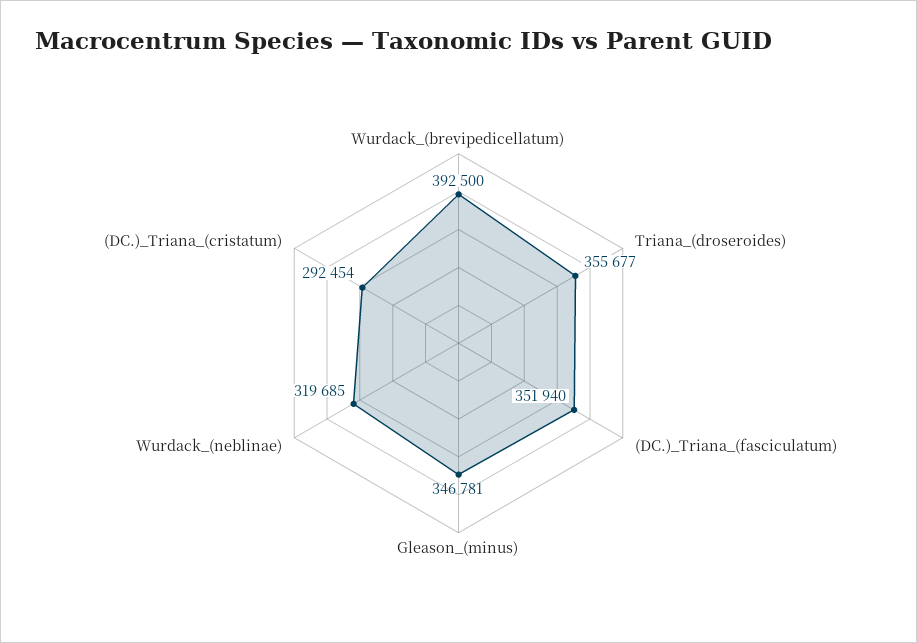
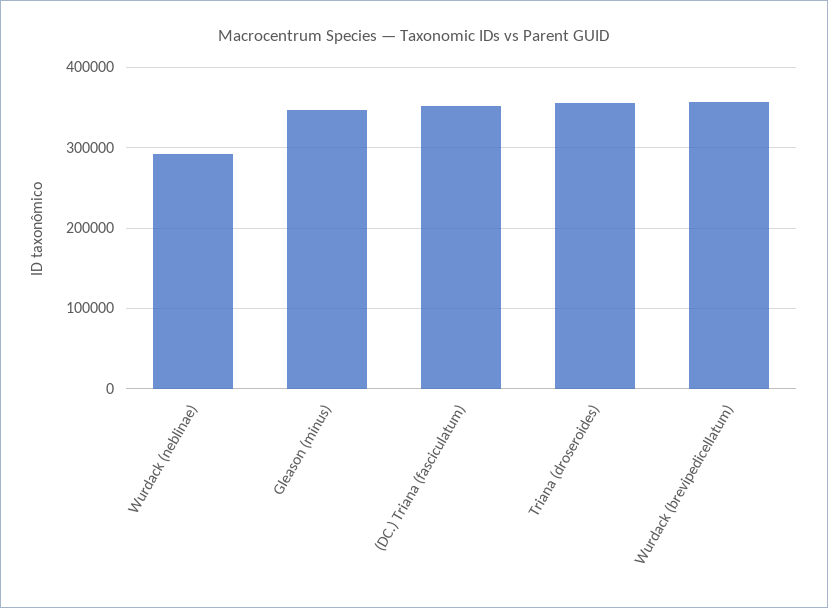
  {
-   "Wurdack_(brevipedicellatum)": 392500,
+   "Wurdack_(brevipedicellatum)": 360000,
    "Triana_(droseroides)": 355677,
    "(DC.)_Triana_(fasciculatum)": 351940,
    "Gleason_(minus)": 346781,
-   "Wurdack_(neblinae)": 319685,
+   "Wurdack_(neblinae)": 290000
-   "(DC.)_Triana_(cristatum)": 292454
  }

